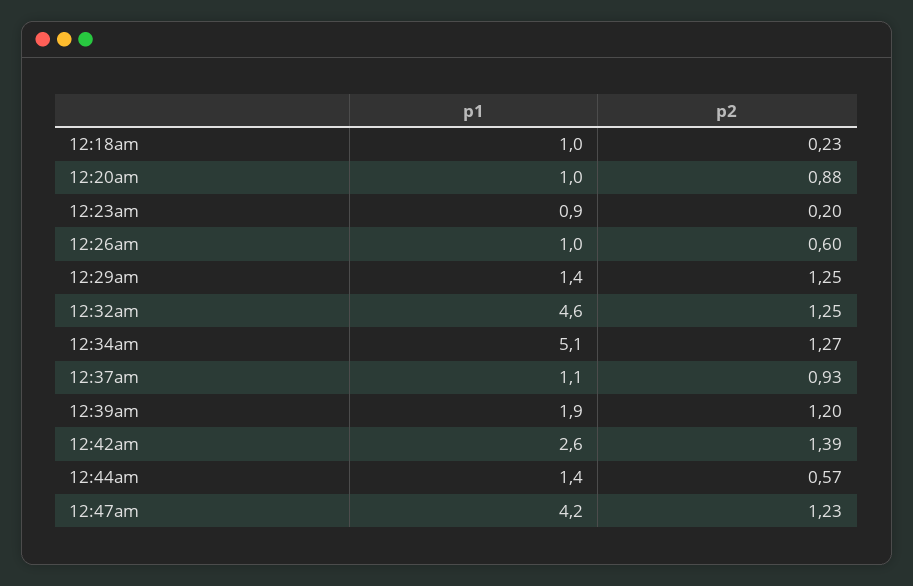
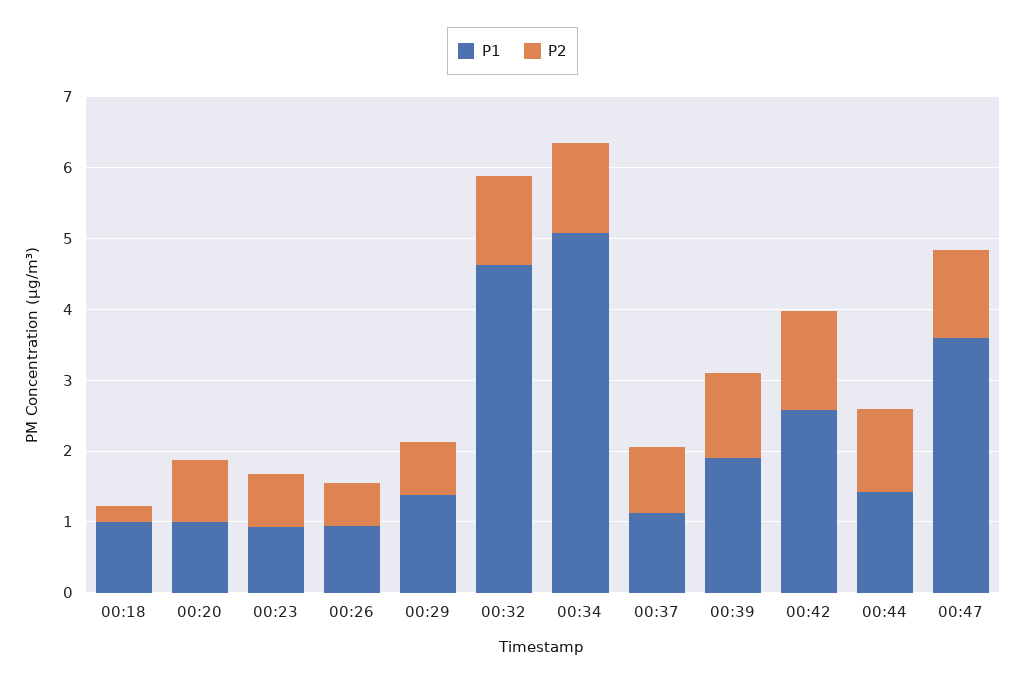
  {
    "p1": {
      "12:18am": 1,
      "12:20am": 1,
      "12:23am": 0.9,
      "12:26am": 1,
      "12:29am": 1.4,
      "12:32am": 4.6,
      "12:34am": 5.1,
      "12:37am": 1.1,
      "12:39am": 1.9,
      "12:42am": 2.6,
      "12:44am": 1.4,
-     "12:47am": 4.2
+     "12:47am": 3.6
    },
    "p2": {
      "12:18am": 0.23,
      "12:20am": 0.88,
-     "12:23am": 0.2,
+     "12:23am": 0.8,
      "12:26am": 0.6,
-     "12:29am": 1.25,
+     "12:29am": 0.8,
      "12:32am": 1.25,
      "12:34am": 1.27,
      "12:37am": 0.93,
      "12:39am": 1.2,
      "12:42am": 1.39,
-     "12:44am": 0.57,
+     "12:44am": 1.2,
      "12:47am": 1.23
    }
  }

